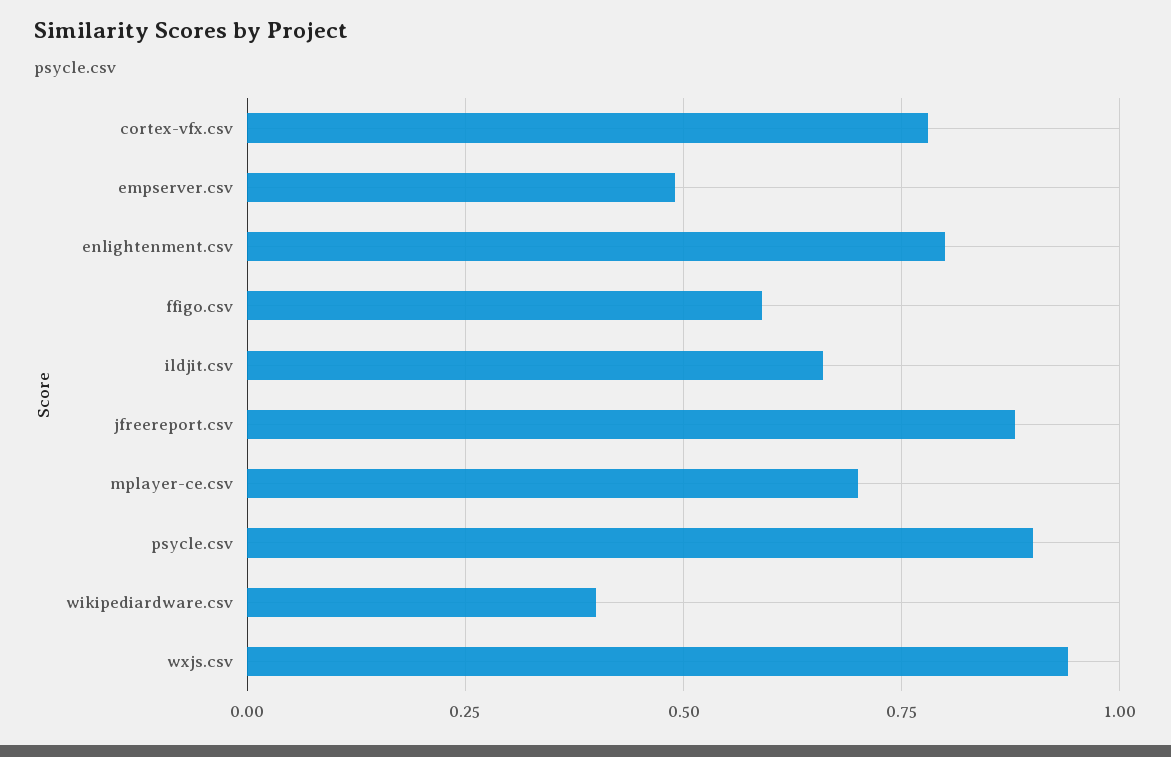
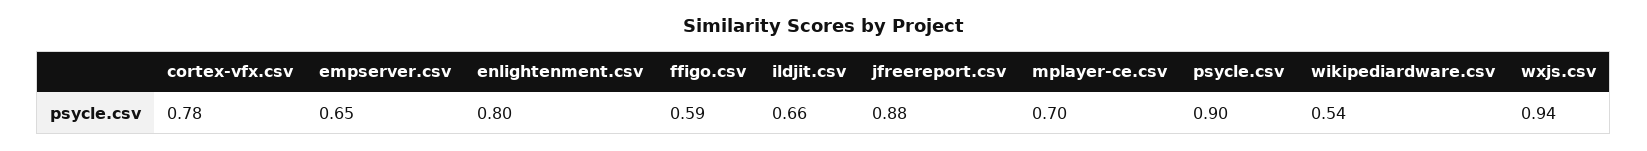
  {
    "cortex-vfx.csv": 0.78,
-   "empserver.csv": 0.5,
+   "empserver.csv": 0.65,
    "enlightenment.csv": 0.8,
    "ffigo.csv": 0.59,
    "ildjit.csv": 0.66,
    "jfreereport.csv": 0.88,
    "mplayer-ce.csv": 0.7,
    "psycle.csv": 0.9,
-   "wikipediardware.csv": 0.4,
+   "wikipediardware.csv": 0.54,
    "wxjs.csv": 0.94
  }

